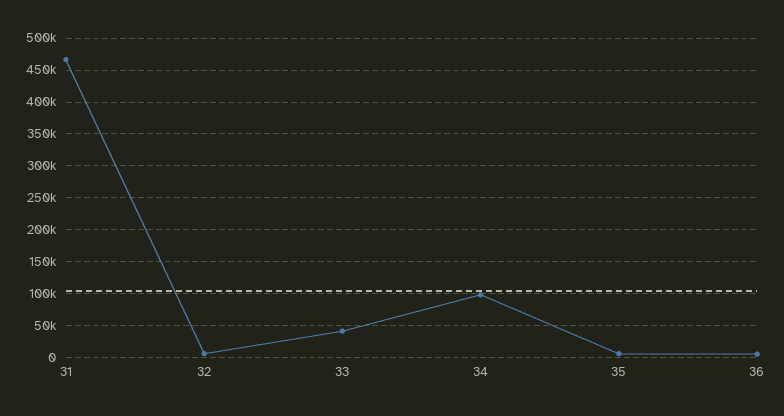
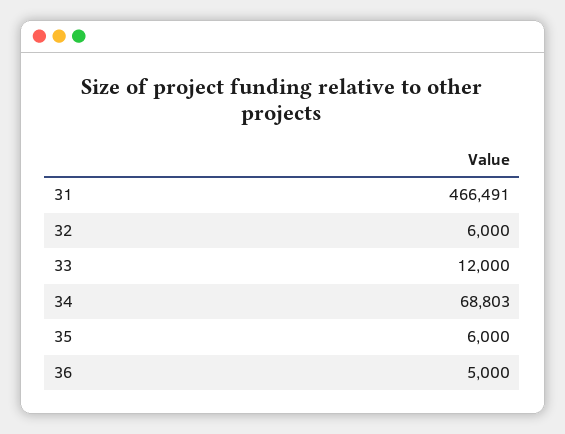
  {
    "31": 466491,
    "32": 6000,
-   "33": 40000,
+   "33": 12000,
-   "34": 100000,
+   "34": 68803,
    "35": 6000,
    "36": 5000
  }

